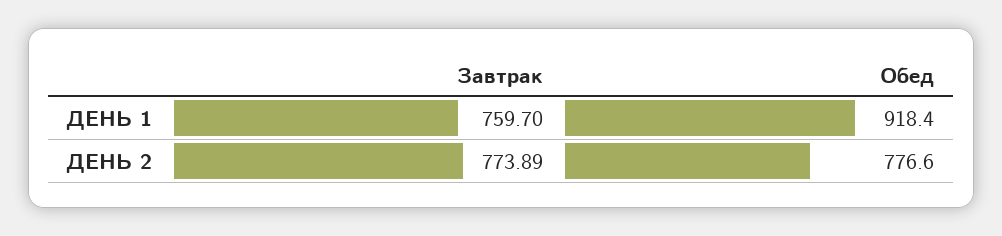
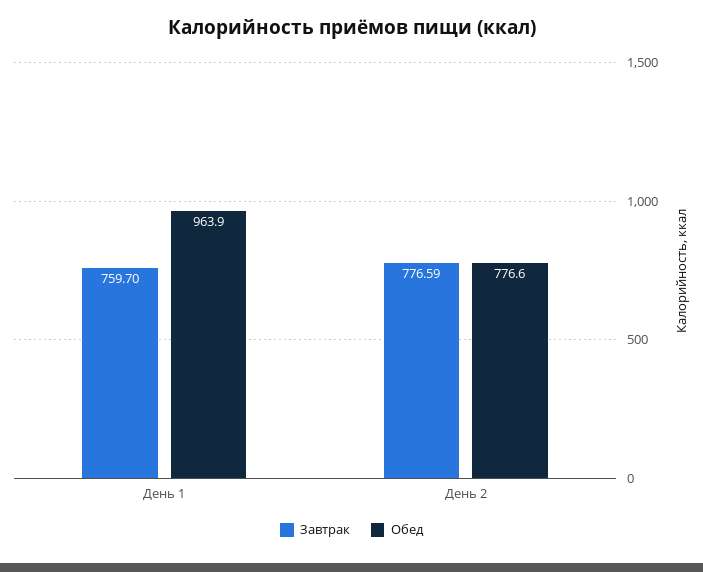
  {
    "Завтрак": {
      "ДЕНЬ 1": 759.7,
-     "ДЕНЬ 2": 773.89
+     "ДЕНЬ 2": 776.59
    },
    "Обед": {
-     "ДЕНЬ 1": 918.4,
+     "ДЕНЬ 1": 963.9,
      "ДЕНЬ 2": 776.6
    }
  }

